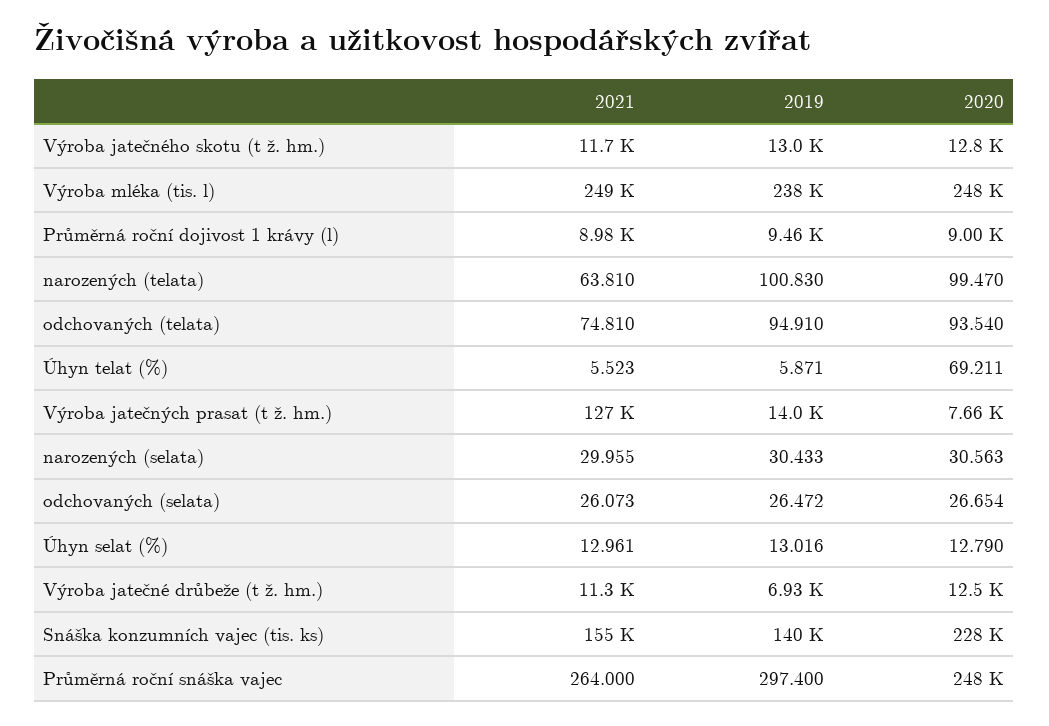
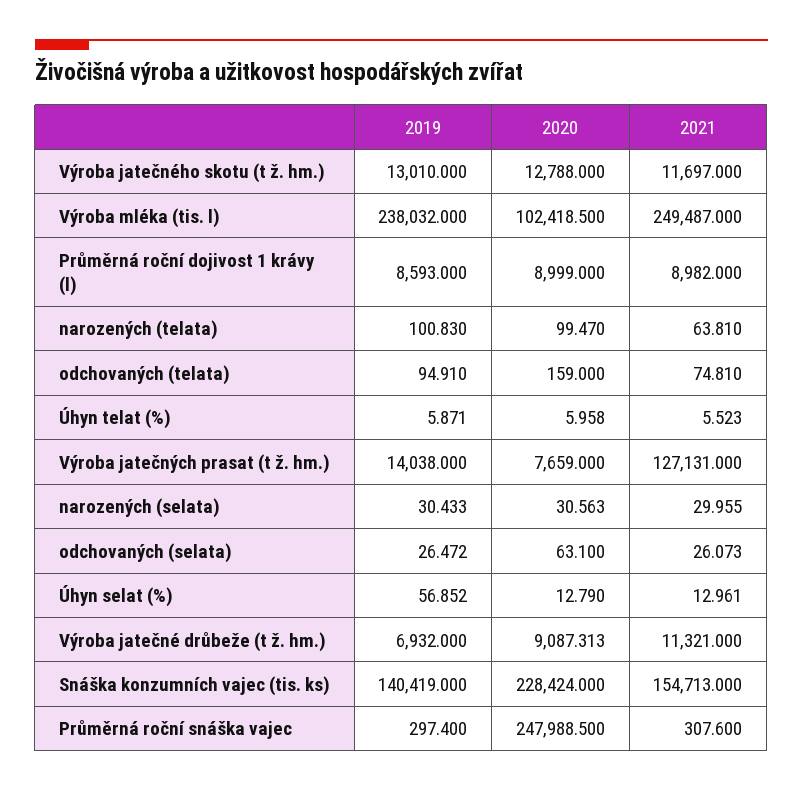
  {
    "2021": {
      "Výroba jatečného skotu (t ž. hm.)": 11697,
      "Výroba mléka (tis. l)": 249487,
      "Průměrná roční dojivost 1 krávy (l)": 8982,
      "narozených (telata)": 63.81,
      "odchovaných (telata)": 74.81,
      "Úhyn telat (%)": 5.523,
      "Výroba jatečných prasat (t ž. hm.)": 127131,
      "narozených (selata)": 29.955,
      "odchovaných (selata)": 26.073,
      "Úhyn selat (%)": 12.961,
      "Výroba jatečné drůbeže (t ž. hm.)": 11321,
      "Snáška konzumních vajec (tis. ks)": 154713,
-     "Průměrná roční snáška vajec": 264
+     "Průměrná roční snáška vajec": 307.6
    },
    "2019": {
      "Výroba jatečného skotu (t ž. hm.)": 13010,
      "Výroba mléka (tis. l)": 238032,
-     "Průměrná roční dojivost 1 krávy (l)": 9460,
+     "Průměrná roční dojivost 1 krávy (l)": 8593,
      "narozených (telata)": 100.83,
      "odchovaných (telata)": 94.91,
      "Úhyn telat (%)": 5.871,
      "Výroba jatečných prasat (t ž. hm.)": 14038,
      "narozených (selata)": 30.433,
      "odchovaných (selata)": 26.472,
-     "Úhyn selat (%)": 13.016,
+     "Úhyn selat (%)": 56.852,
      "Výroba jatečné drůbeže (t ž. hm.)": 6932,
      "Snáška konzumních vajec (tis. ks)": 140419,
      "Průměrná roční snáška vajec": 297.4
    },
    "2020": {
      "Výroba jatečného skotu (t ž. hm.)": 12788,
-     "Výroba mléka (tis. l)": 248000,
+     "Výroba mléka (tis. l)": 102418.5,
      "Průměrná roční dojivost 1 krávy (l)": 8999,
      "narozených (telata)": 99.47,
-     "odchovaných (telata)": 93.54,
+     "odchovaných (telata)": 159,
-     "Úhyn telat (%)": 69.211,
+     "Úhyn telat (%)": 5.958,
      "Výroba jatečných prasat (t ž. hm.)": 7659,
      "narozených (selata)": 30.563,
-     "odchovaných (selata)": 26.654,
+     "odchovaných (selata)": 63.1,
      "Úhyn selat (%)": 12.79,
-     "Výroba jatečné drůbeže (t ž. hm.)": 12500,
+     "Výroba jatečné drůbeže (t ž. hm.)": 9087.313,
      "Snáška konzumních vajec (tis. ks)": 228424,
      "Průměrná roční snáška vajec": 247988.5
    }
  }

